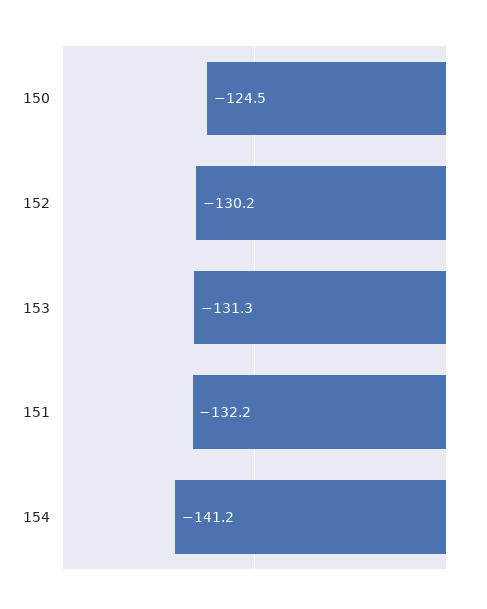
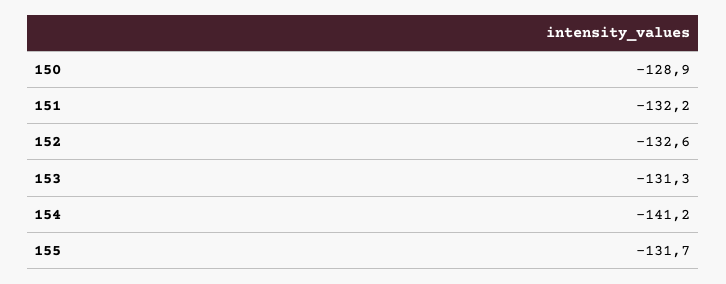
  {
-   "150": -124.5,
+   "150": -128.9,
-   "152": -130.2,
+   "152": -132.6,
    "153": -131.3,
    "151": -132.2,
-   "154": -141.2
+   "154": -141.2,
+   "155": -131.7
  }

